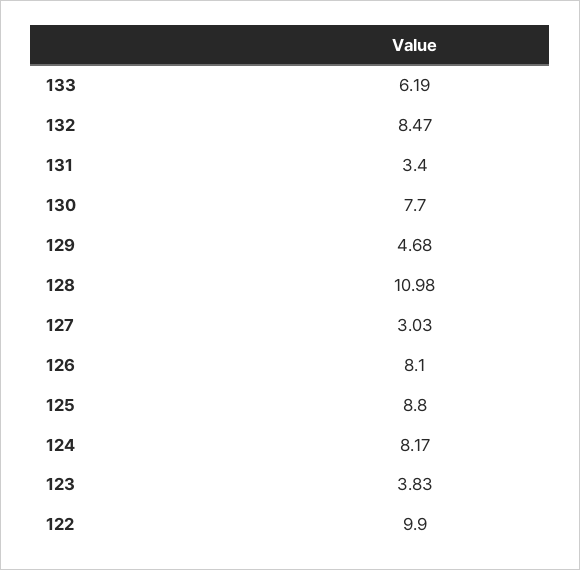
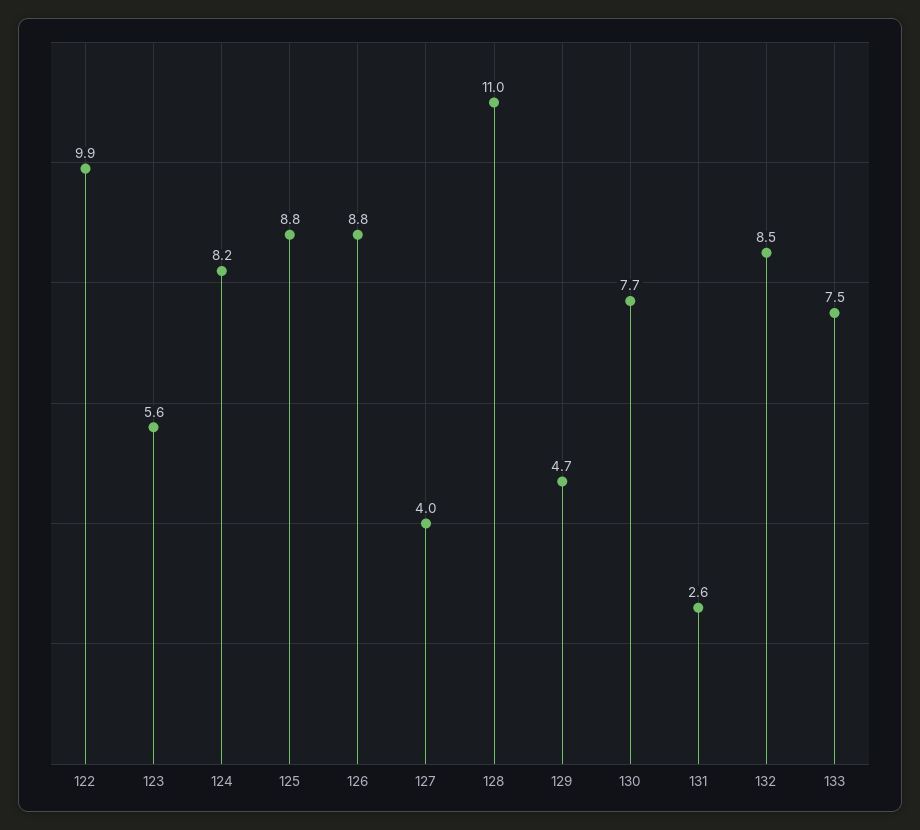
  {
-   "133": 6.19,
+   "133": 7.5,
    "132": 8.47,
-   "131": 3.4,
+   "131": 2.6,
    "130": 7.7,
    "129": 4.68,
    "128": 10.98,
-   "127": 3.03,
+   "127": 4,
-   "126": 8.1,
+   "126": 8.8,
    "125": 8.8,
    "124": 8.17,
-   "123": 3.83,
+   "123": 5.6,
    "122": 9.9
  }

